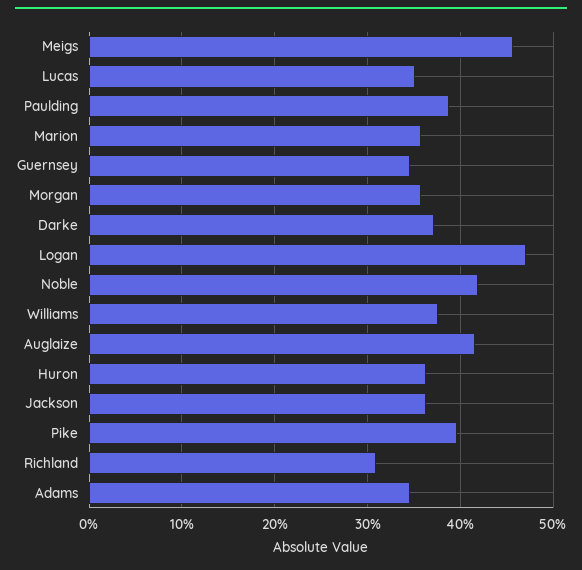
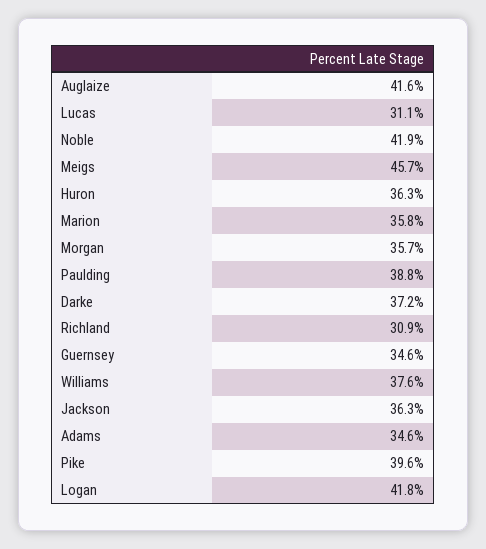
  {
    "Meigs": 45.7,
-   "Lucas": 35,
+   "Lucas": 31.1,
    "Paulding": 38.8,
    "Marion": 35.8,
    "Guernsey": 34.6,
    "Morgan": 35.7,
    "Darke": 37.2,
-   "Logan": 47,
+   "Logan": 41.8,
    "Noble": 41.9,
    "Williams": 37.6,
    "Auglaize": 41.6,
    "Huron": 36.3,
    "Jackson": 36.3,
    "Pike": 39.6,
    "Richland": 30.9,
    "Adams": 34.6
  }

